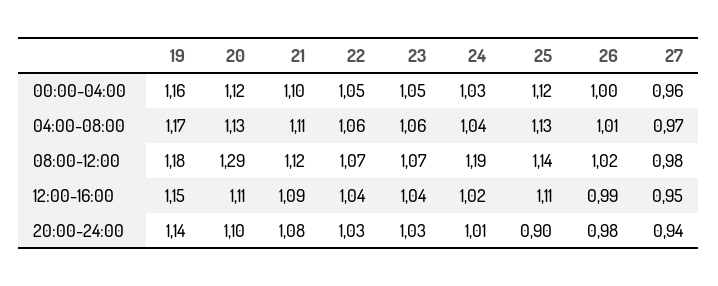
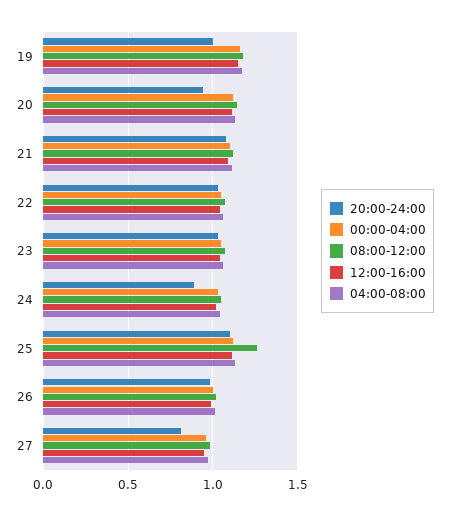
  {
    "00:00-04:00": {
      "19": 1.16,
      "20": 1.12,
      "21": 1.1,
      "22": 1.05,
      "23": 1.05,
      "24": 1.03,
      "25": 1.12,
      "26": 1,
      "27": 0.96
    },
    "04:00-08:00": {
      "19": 1.17,
      "20": 1.13,
      "21": 1.11,
      "22": 1.06,
      "23": 1.06,
      "24": 1.04,
      "25": 1.13,
      "26": 1.01,
      "27": 0.97
    },
    "08:00-12:00": {
      "19": 1.18,
-     "20": 1.29,
+     "20": 1.15,
      "21": 1.12,
      "22": 1.07,
      "23": 1.07,
-     "24": 1.19,
+     "24": 1.05,
-     "25": 1.14,
+     "25": 1.25,
      "26": 1.02,
      "27": 0.98
    },
    "12:00-16:00": {
      "19": 1.15,
      "20": 1.11,
      "21": 1.09,
      "22": 1.04,
      "23": 1.04,
      "24": 1.02,
      "25": 1.11,
      "26": 0.99,
      "27": 0.95
    },
    "20:00-24:00": {
-     "19": 1.14,
+     "19": 1,
-     "20": 1.1,
+     "20": 0.95,
      "21": 1.08,
      "22": 1.03,
      "23": 1.03,
-     "24": 1.01,
+     "24": 0.9,
-     "25": 0.9,
+     "25": 1.1,
      "26": 0.98,
-     "27": 0.94
+     "27": 0.8
    }
  }

